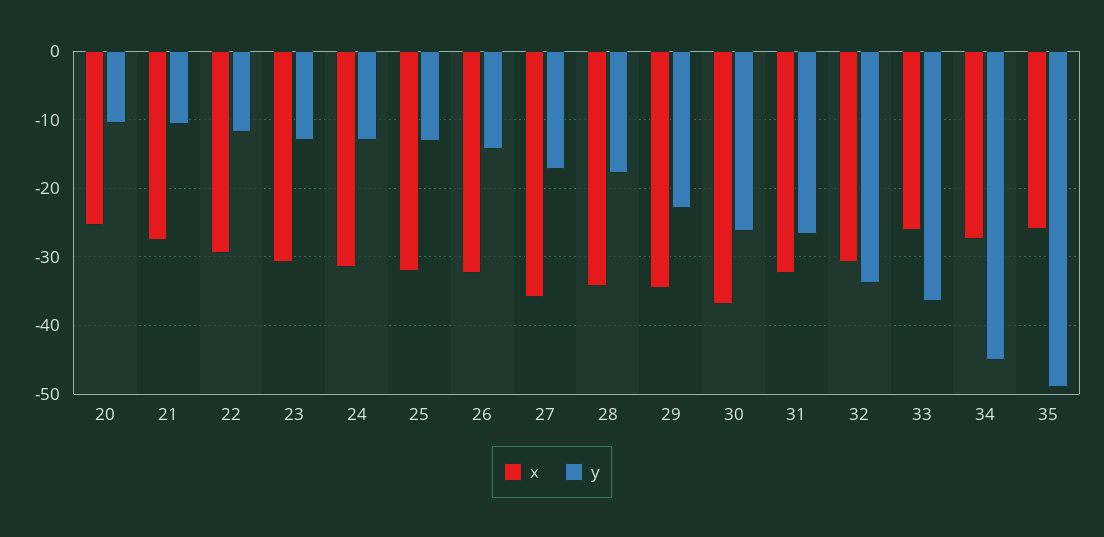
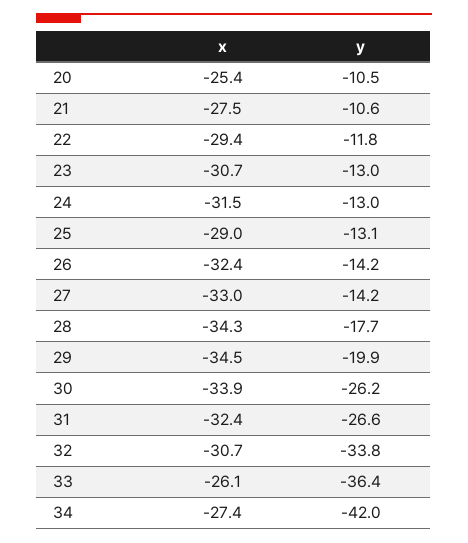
  {
    "x": {
      "20": -25.4,
      "21": -27.5,
      "22": -29.4,
      "23": -30.7,
      "24": -31.5,
-     "25": -32,
+     "25": -29,
      "26": -32.4,
-     "27": -36,
+     "27": -33,
      "28": -34.3,
      "29": -34.5,
-     "30": -37,
+     "30": -33.9,
      "31": -32.4,
      "32": -30.7,
      "33": -26.1,
-     "34": -27.4,
+     "34": -27.4
-     "35": -26
    },
    "y": {
      "20": -10.5,
      "21": -10.6,
      "22": -11.8,
      "23": -13,
      "24": -13,
      "25": -13.1,
      "26": -14.2,
-     "27": -17,
+     "27": -14.2,
      "28": -17.7,
-     "29": -23,
+     "29": -19.9,
      "30": -26.2,
      "31": -26.6,
      "32": -33.8,
      "33": -36.4,
-     "34": -45,
+     "34": -42
-     "35": -49
    }
  }

